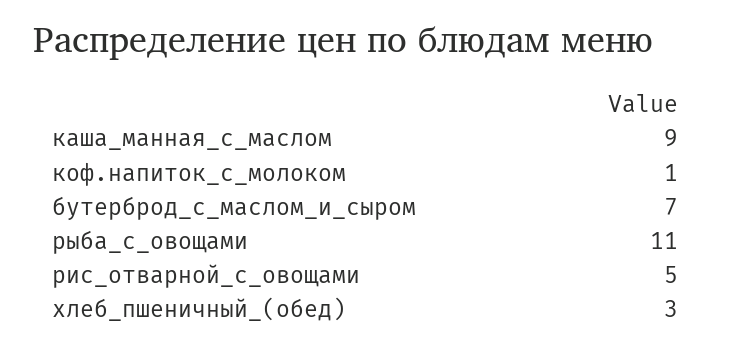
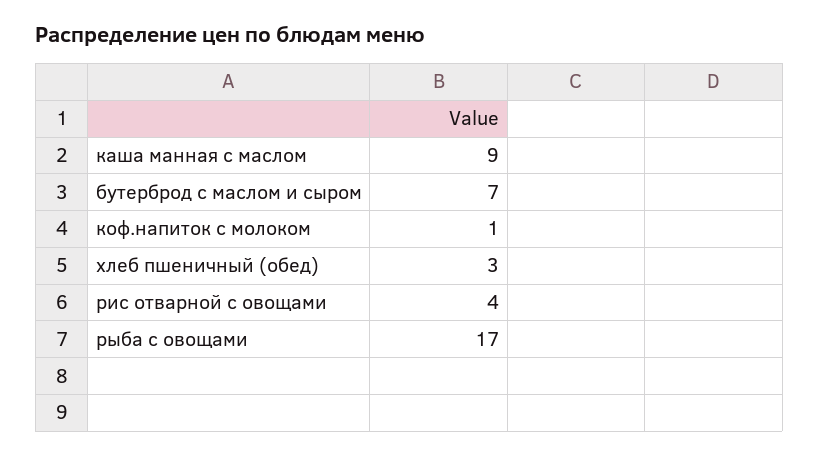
  {
    "каша_манная_с_маслом": 9,
    "коф.напиток_с_молоком": 1,
    "бутерброд_с_маслом_и_сыром": 7,
-   "рыба_с_овощами": 11,
+   "рыба_с_овощами": 17,
-   "рис_отварной_с_овощами": 5,
+   "рис_отварной_с_овощами": 4,
    "хлеб_пшеничный_(обед)": 3
  }

